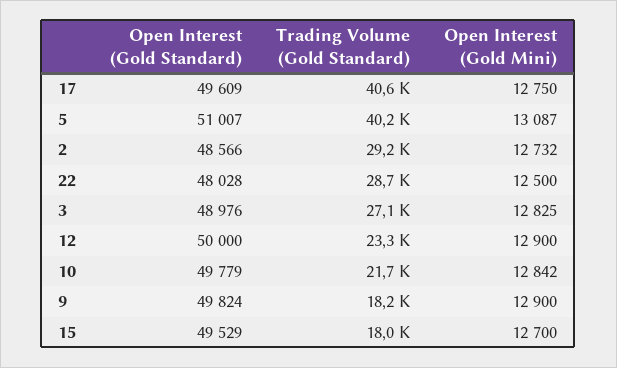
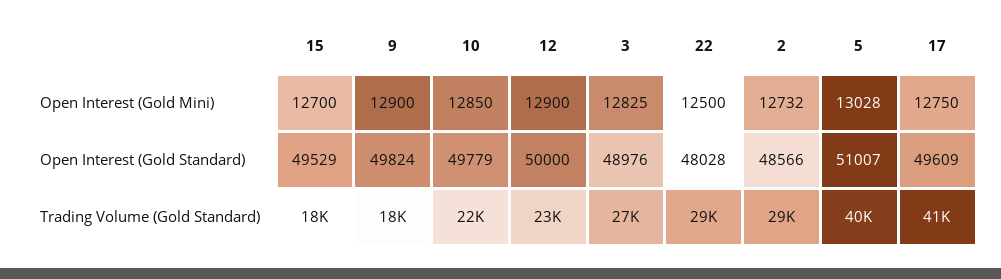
  {
    "Open Interest (Gold Standard)": {
      "17": 49609,
      "5": 51007,
      "2": 48566,
      "22": 48028,
      "3": 48976,
      "12": 50000,
      "10": 49779,
      "9": 49824,
      "15": 49529
    },
    "Trading Volume (Gold Standard)": {
      "17": 40600,
      "5": 40200,
      "2": 29200,
      "22": 28700,
      "3": 27100,
      "12": 23300,
      "10": 21700,
      "9": 18200,
      "15": 18000
    },
    "Open Interest (Gold Mini)": {
      "17": 12750,
-     "5": 13087,
+     "5": 13028,
      "2": 12732,
      "22": 12500,
      "3": 12825,
      "12": 12900,
-     "10": 12842,
+     "10": 12850,
      "9": 12900,
      "15": 12700
    }
  }

